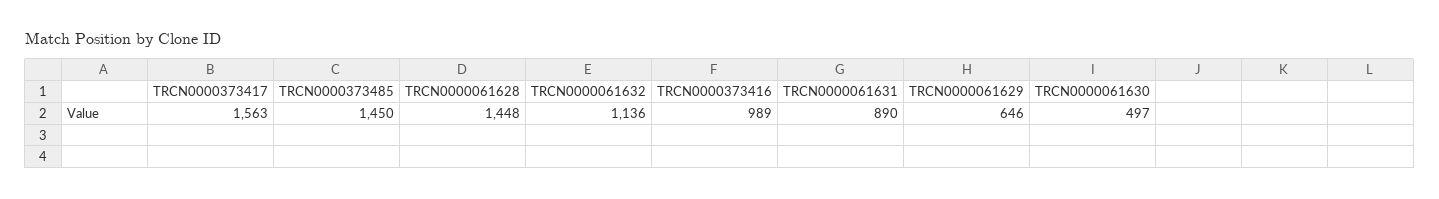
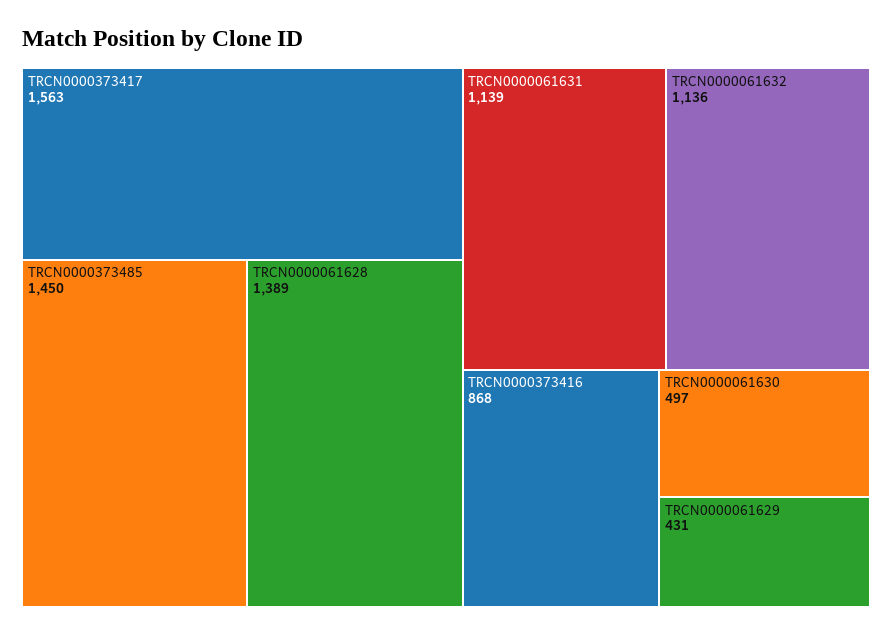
  {
    "TRCN0000373417": 1563,
    "TRCN0000373485": 1450,
-   "TRCN0000061628": 1448,
+   "TRCN0000061628": 1389,
    "TRCN0000061632": 1136,
-   "TRCN0000373416": 989,
+   "TRCN0000373416": 868,
-   "TRCN0000061631": 890,
+   "TRCN0000061631": 1139,
-   "TRCN0000061629": 646,
+   "TRCN0000061629": 431,
    "TRCN0000061630": 497
  }

